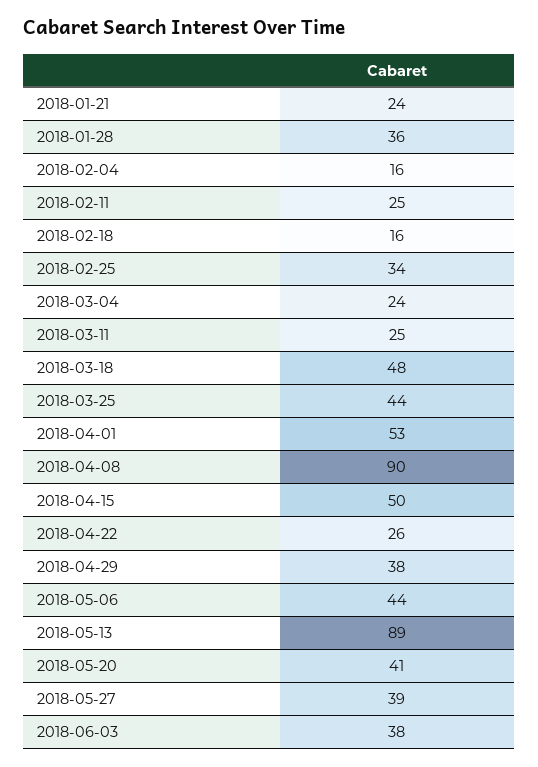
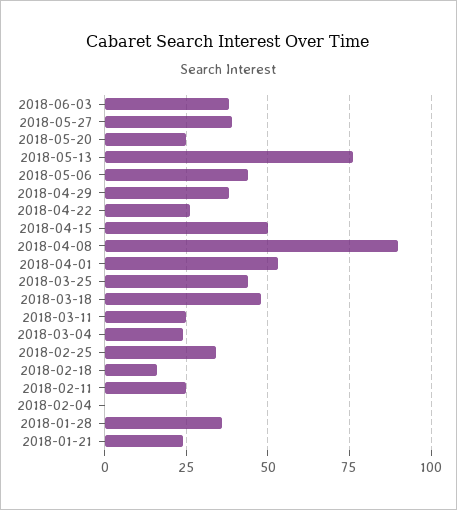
  {
    "2018-01-21": 24,
    "2018-01-28": 36,
-   "2018-02-04": 16,
+   "2018-02-04": 0,
    "2018-02-11": 25,
    "2018-02-18": 16,
    "2018-02-25": 34,
    "2018-03-04": 24,
    "2018-03-11": 25,
    "2018-03-18": 48,
    "2018-03-25": 44,
    "2018-04-01": 53,
    "2018-04-08": 90,
    "2018-04-15": 50,
    "2018-04-22": 26,
    "2018-04-29": 38,
    "2018-05-06": 44,
-   "2018-05-13": 89,
+   "2018-05-13": 75,
-   "2018-05-20": 41,
+   "2018-05-20": 25,
    "2018-05-27": 39,
    "2018-06-03": 38
  }

